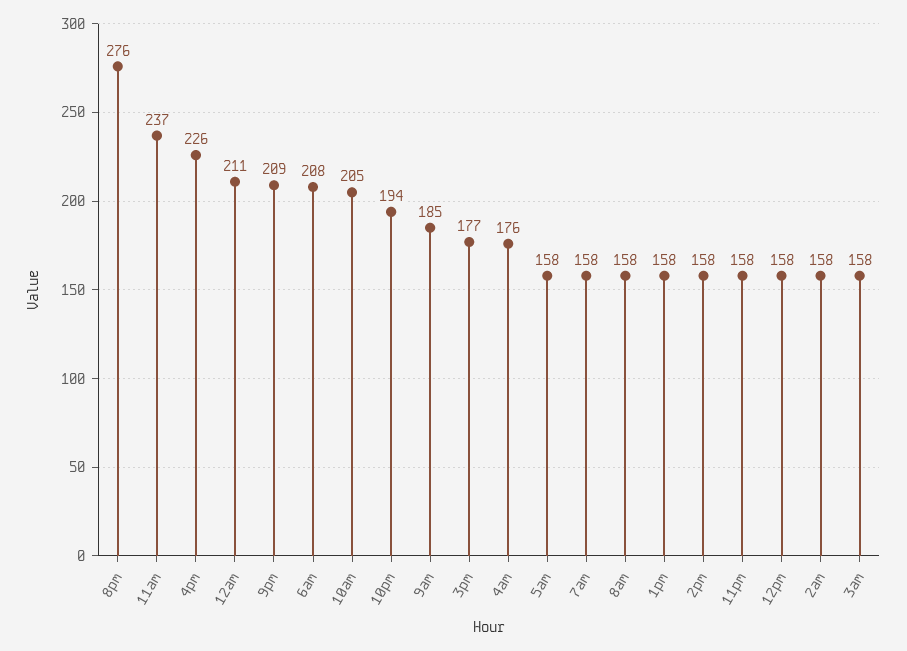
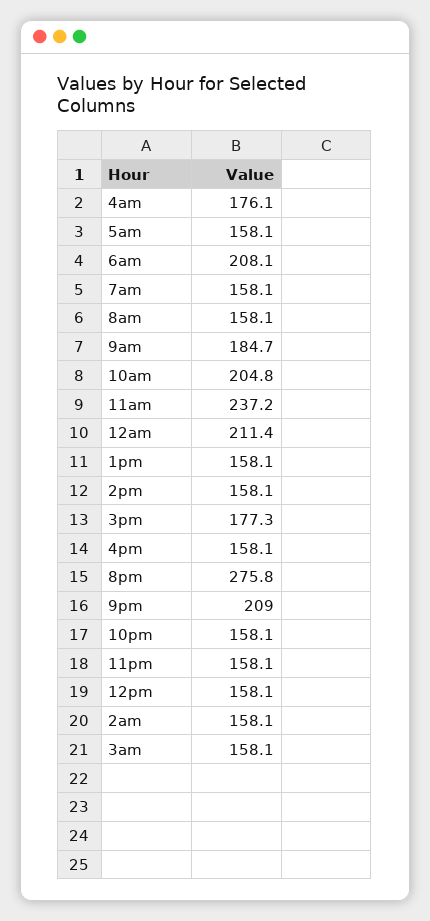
  {
    "8pm": 275.8,
    "11am": 237.2,
-   "4pm": 226,
+   "4pm": 158.1,
    "12am": 211.4,
    "9pm": 209,
    "6am": 208.1,
    "10am": 204.8,
-   "10pm": 194,
+   "10pm": 158.1,
    "9am": 184.7,
    "3pm": 177.3,
    "4am": 176.1,
    "5am": 158.1,
    "7am": 158.1,
    "8am": 158.1,
    "1pm": 158.1,
    "2pm": 158.1,
    "11pm": 158.1,
    "12pm": 158.1,
    "2am": 158.1,
    "3am": 158.1
  }

